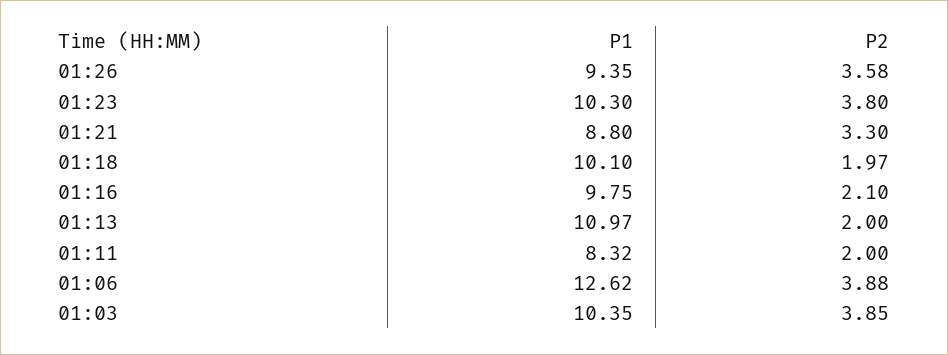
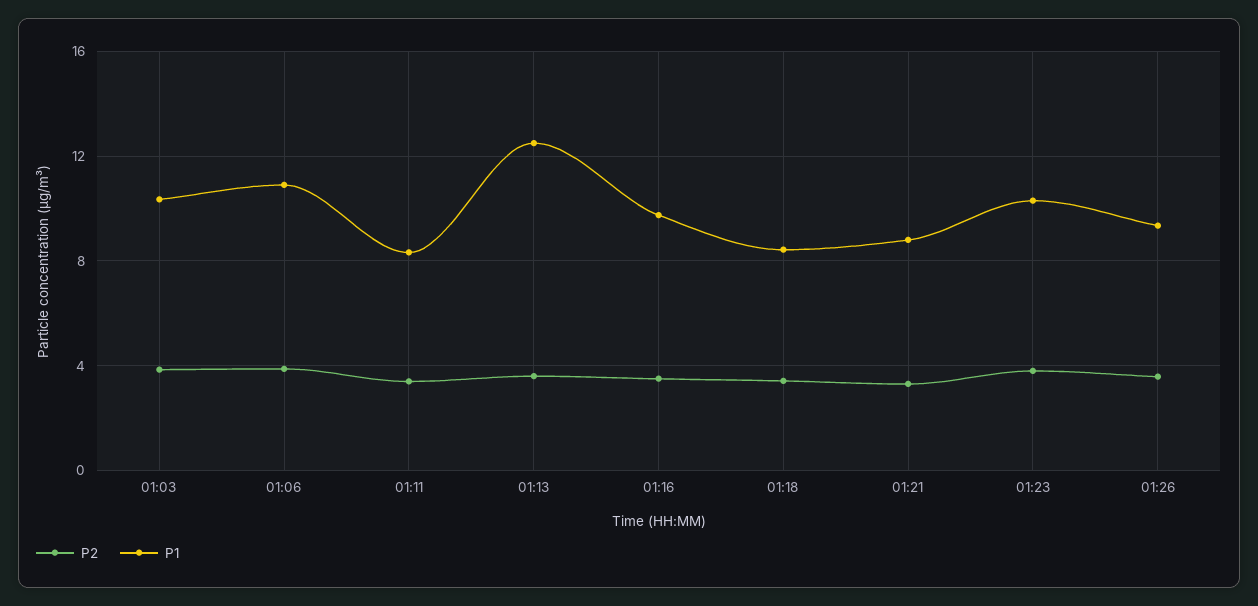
  {
    "P1": {
      "01:26": 9.35,
      "01:23": 10.3,
      "01:21": 8.8,
-     "01:18": 10.1,
+     "01:18": 8.5,
      "01:16": 9.75,
-     "01:13": 10.97,
+     "01:13": 12.5,
      "01:11": 8.32,
-     "01:06": 12.62,
+     "01:06": 11,
      "01:03": 10.35
    },
    "P2": {
      "01:26": 3.58,
      "01:23": 3.8,
      "01:21": 3.3,
-     "01:18": 1.97,
+     "01:18": 3.5,
-     "01:16": 2.1,
+     "01:16": 3.5,
-     "01:13": 2,
+     "01:13": 3.5,
-     "01:11": 2,
+     "01:11": 3.5,
      "01:06": 3.88,
      "01:03": 3.85
    }
  }

